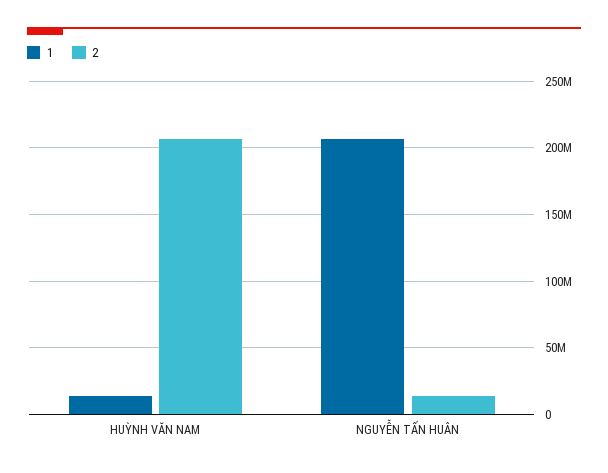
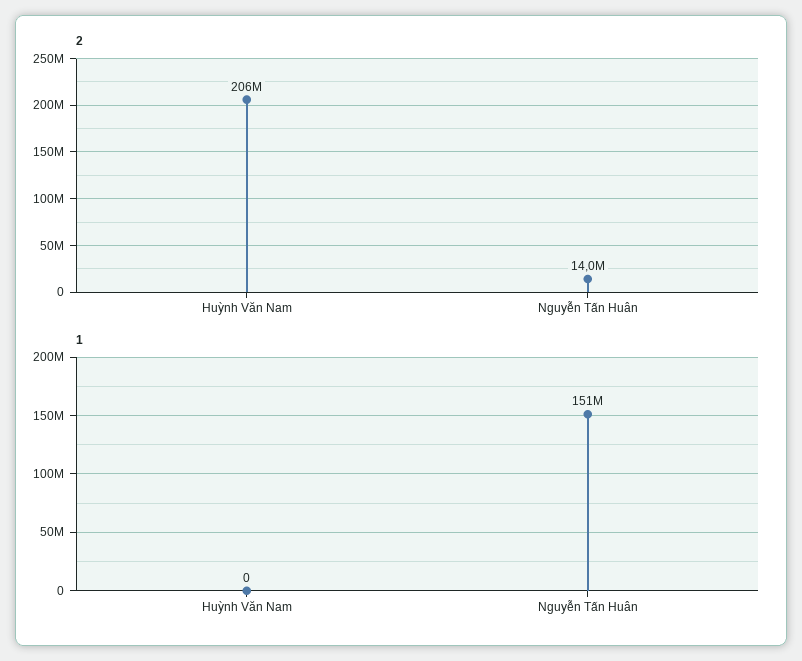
  {
    "1": {
-     "HUỲNH VĂN NAM": 15000000,
+     "HUỲNH VĂN NAM": 0,
-     "NGUYỄN TẤN HUÂN": 205000000
+     "NGUYỄN TẤN HUÂN": 151000000
    },
    "2": {
      "HUỲNH VĂN NAM": 206000000,
      "NGUYỄN TẤN HUÂN": 14000000
    }
  }

